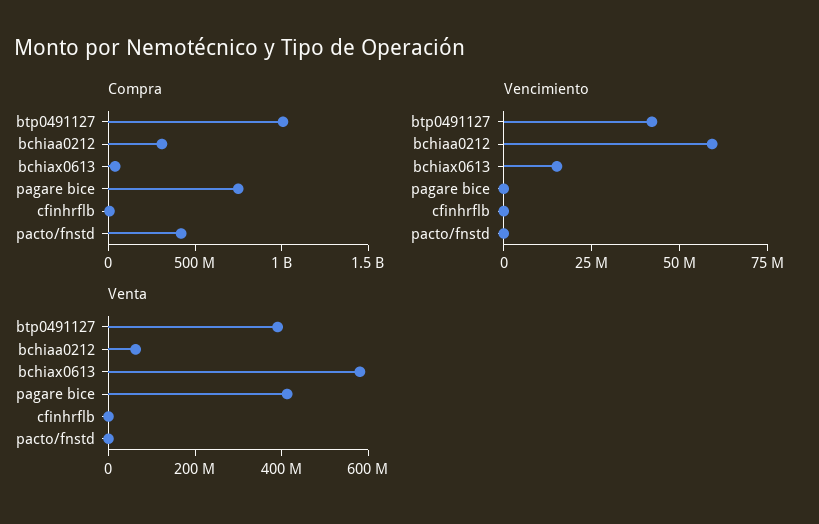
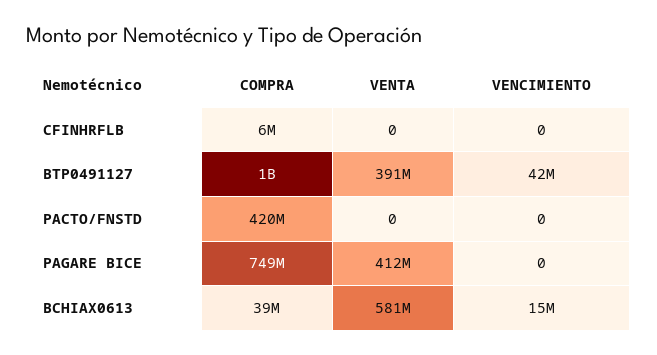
  {
    "Compra": {
      "btp0491127": 1000000000,
-     "bchiaa0212": 300000000,
      "bchiax0613": 39000000,
      "pagare bice": 749000000,
      "cfinhrflb": 6000000,
      "pacto/fnstd": 420000000
    },
    "Vencimiento": {
      "btp0491127": 42000000,
-     "bchiaa0212": 60000000,
      "bchiax0613": 15000000,
      "pagare bice": 0,
      "cfinhrflb": 0,
      "pacto/fnstd": 0
    },
    "Venta": {
      "btp0491127": 391000000,
-     "bchiaa0212": 50000000,
      "bchiax0613": 581000000,
      "pagare bice": 412000000,
      "cfinhrflb": 0,
      "pacto/fnstd": 0
    }
  }

